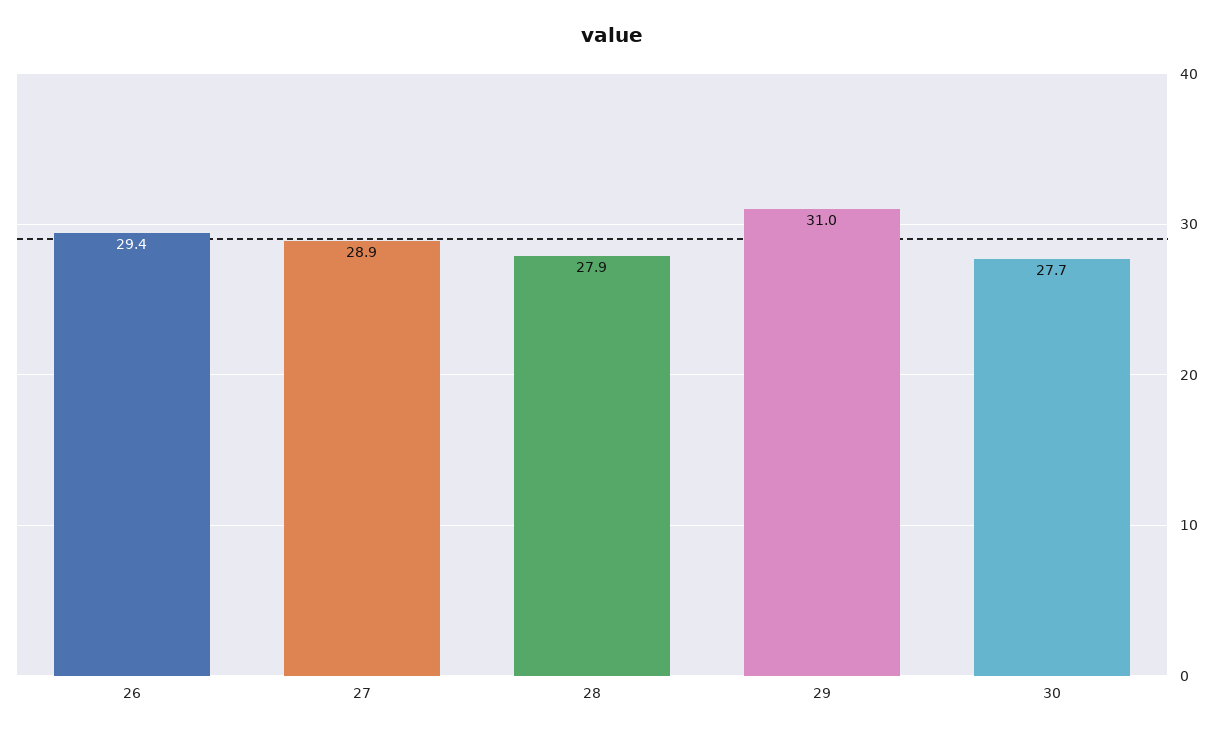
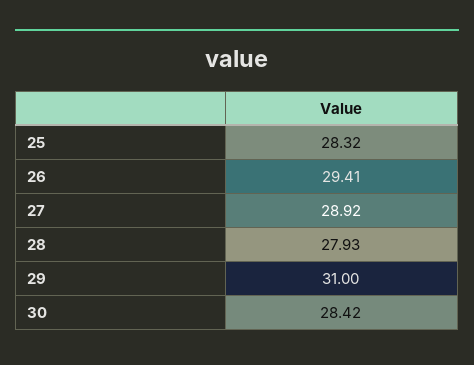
  {
    "26": 29.41,
    "27": 28.92,
    "28": 27.93,
    "29": 31,
-   "30": 27.7
+   "30": 28.42,
+   "25": 28.32
  }

